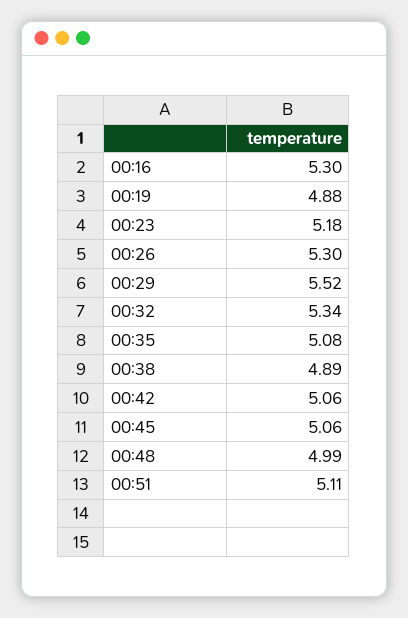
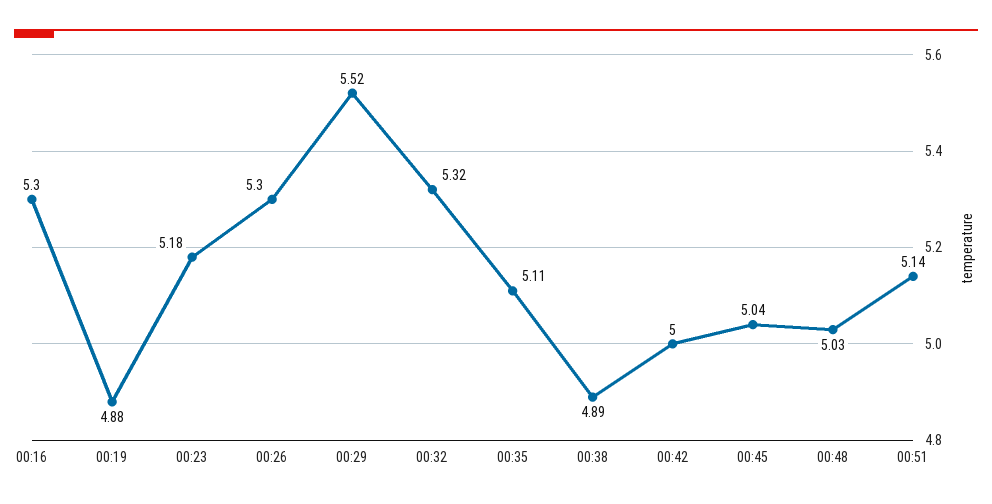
  {
    "00:16": 5.3,
    "00:19": 4.88,
    "00:23": 5.18,
    "00:26": 5.3,
    "00:29": 5.52,
-   "00:32": 5.34,
+   "00:32": 5.32,
-   "00:35": 5.08,
+   "00:35": 5.11,
    "00:38": 4.89,
-   "00:42": 5.06,
+   "00:42": 5,
-   "00:45": 5.06,
+   "00:45": 5.04,
-   "00:48": 4.99,
+   "00:48": 5.03,
-   "00:51": 5.11
+   "00:51": 5.14
  }

